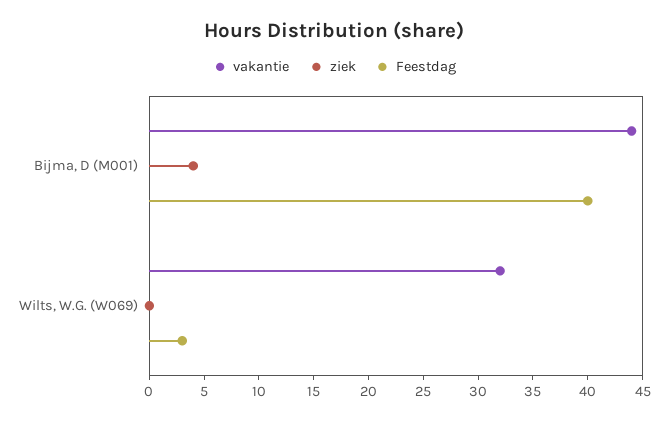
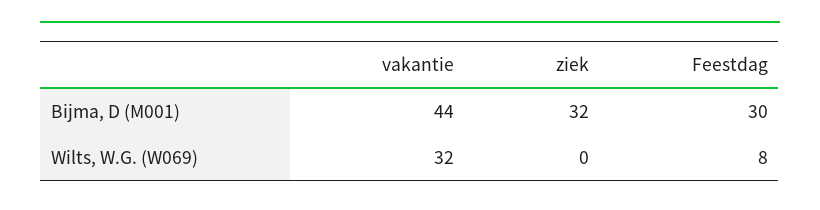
  {
    "vakantie": {
      "Bijma, D (M001)": 44,
      "Wilts, W.G. (W069)": 32
    },
    "ziek": {
-     "Bijma, D (M001)": 4,
+     "Bijma, D (M001)": 32,
      "Wilts, W.G. (W069)": 0
    },
    "Feestdag": {
-     "Bijma, D (M001)": 40,
+     "Bijma, D (M001)": 30,
-     "Wilts, W.G. (W069)": 3
+     "Wilts, W.G. (W069)": 8
    }
  }

